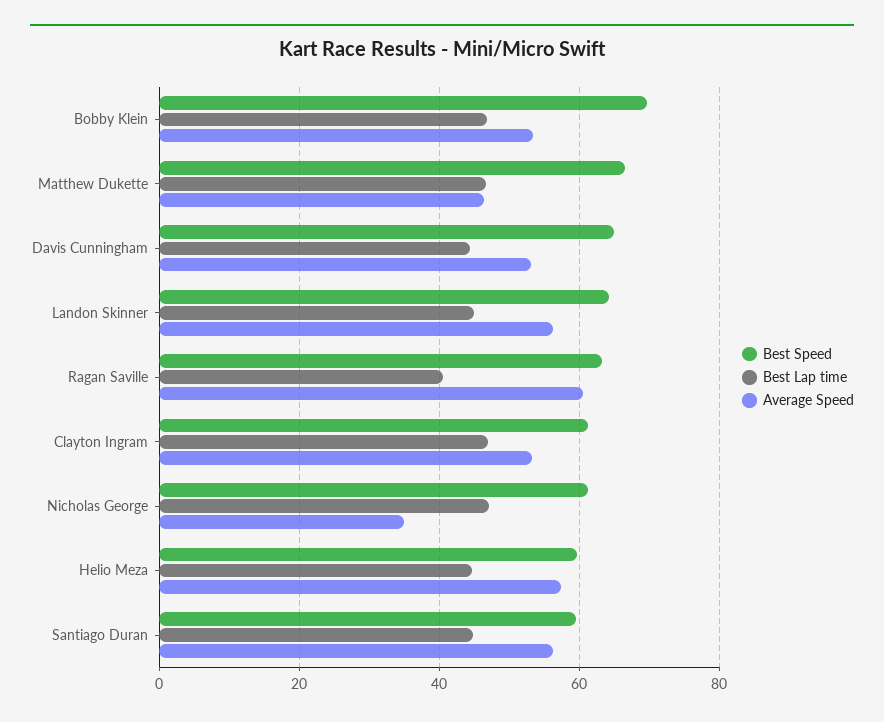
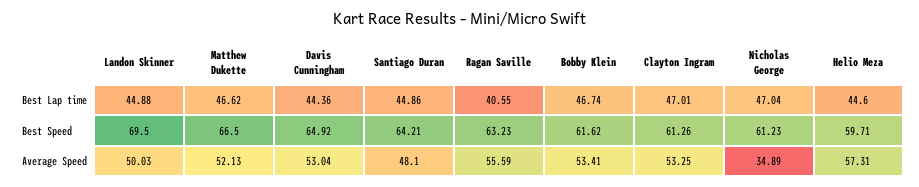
  {
    "Best Speed": {
-     "Bobby Klein": 70,
+     "Bobby Klein": 61.62,
      "Matthew Dukette": 66.5,
      "Davis Cunningham": 64.92,
-     "Landon Skinner": 64,
+     "Landon Skinner": 69.5,
      "Ragan Saville": 63.23,
      "Clayton Ingram": 61.26,
      "Nicholas George": 61.23,
      "Helio Meza": 59.71,
-     "Santiago Duran": 60
+     "Santiago Duran": 64.21
    },
    "Best Lap time": {
      "Bobby Klein": 46.74,
      "Matthew Dukette": 46.62,
      "Davis Cunningham": 44.36,
      "Landon Skinner": 44.88,
      "Ragan Saville": 40.55,
      "Clayton Ingram": 47.01,
      "Nicholas George": 47.04,
      "Helio Meza": 44.6,
      "Santiago Duran": 44.86
    },
    "Average Speed": {
      "Bobby Klein": 53.41,
-     "Matthew Dukette": 46,
+     "Matthew Dukette": 52.13,
      "Davis Cunningham": 53.04,
-     "Landon Skinner": 56,
+     "Landon Skinner": 50.03,
-     "Ragan Saville": 60,
+     "Ragan Saville": 55.59,
      "Clayton Ingram": 53.25,
      "Nicholas George": 34.89,
      "Helio Meza": 57.31,
-     "Santiago Duran": 56
+     "Santiago Duran": 48.1
    }
  }

